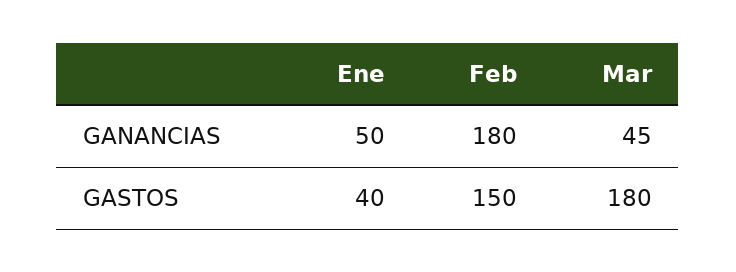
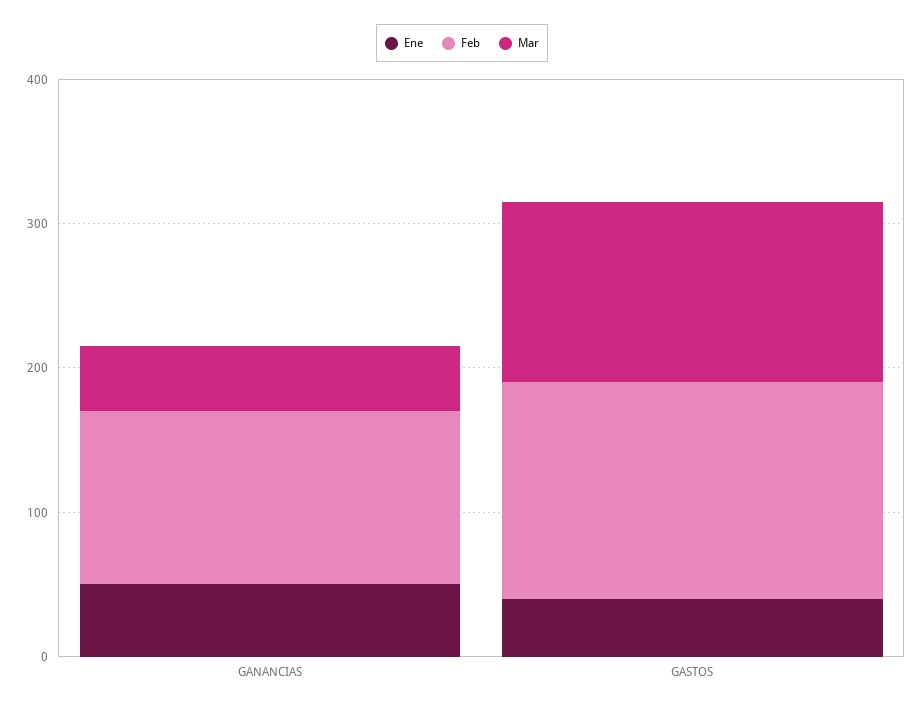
  {
    "Ene": {
      "GANANCIAS": 50,
      "GASTOS": 40
    },
    "Feb": {
-     "GANANCIAS": 180,
+     "GANANCIAS": 120,
      "GASTOS": 150
    },
    "Mar": {
      "GANANCIAS": 45,
-     "GASTOS": 180
+     "GASTOS": 120
    }
  }

